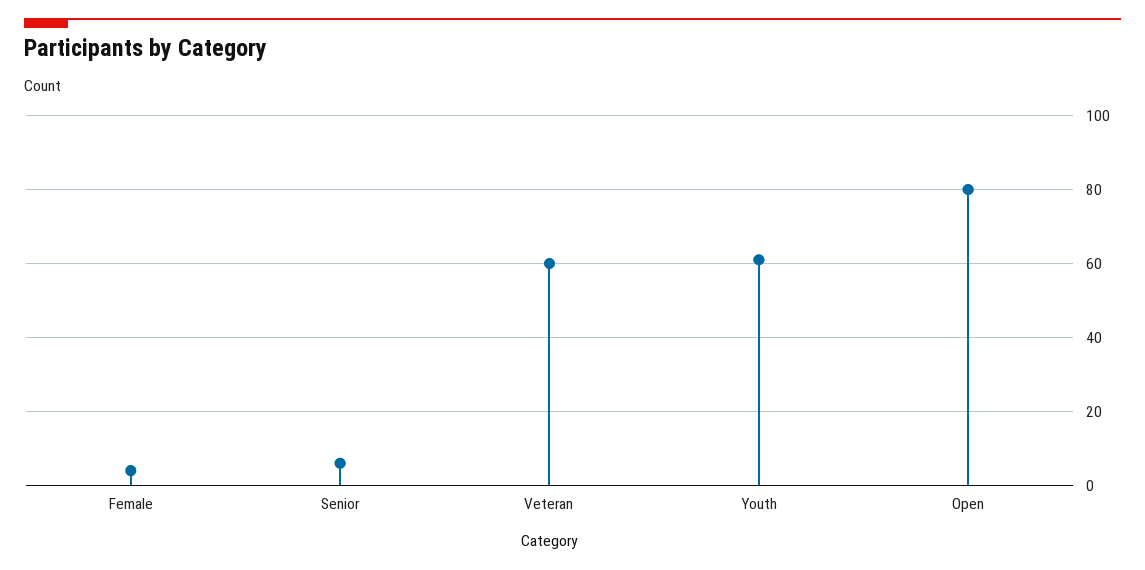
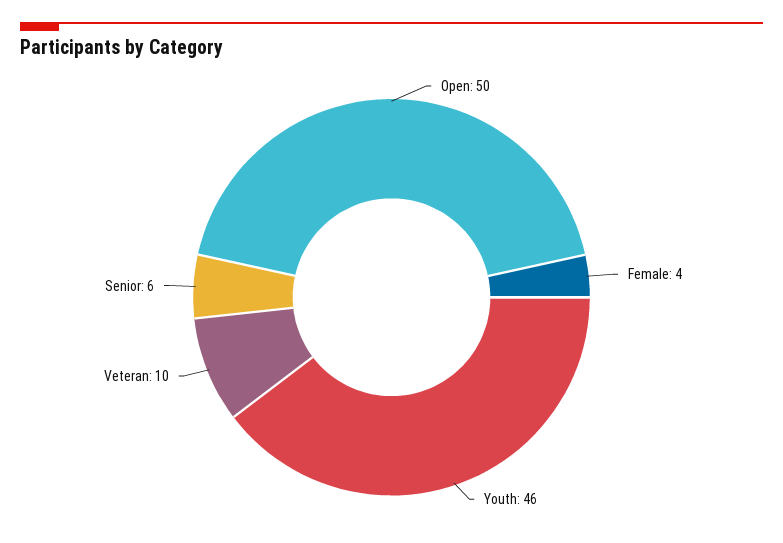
  {
    "Female": 4,
    "Senior": 6,
-   "Veteran": 60,
+   "Veteran": 10,
-   "Youth": 60,
+   "Youth": 46,
-   "Open": 80
+   "Open": 50
  }

